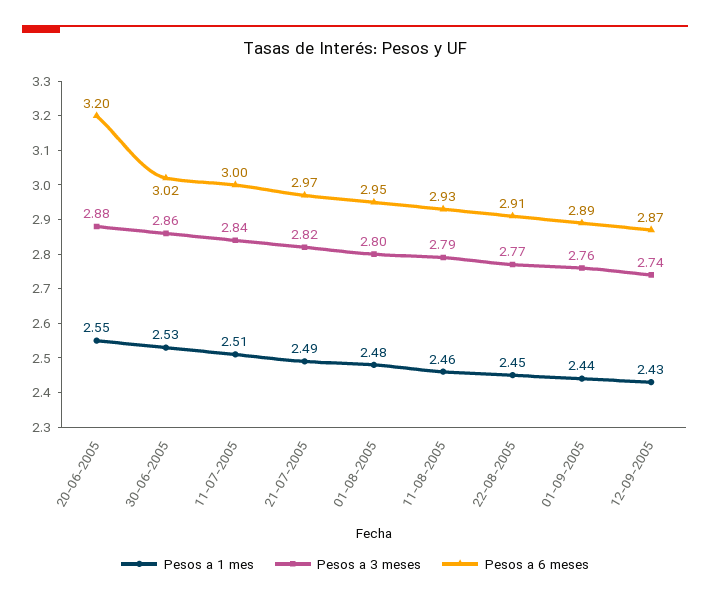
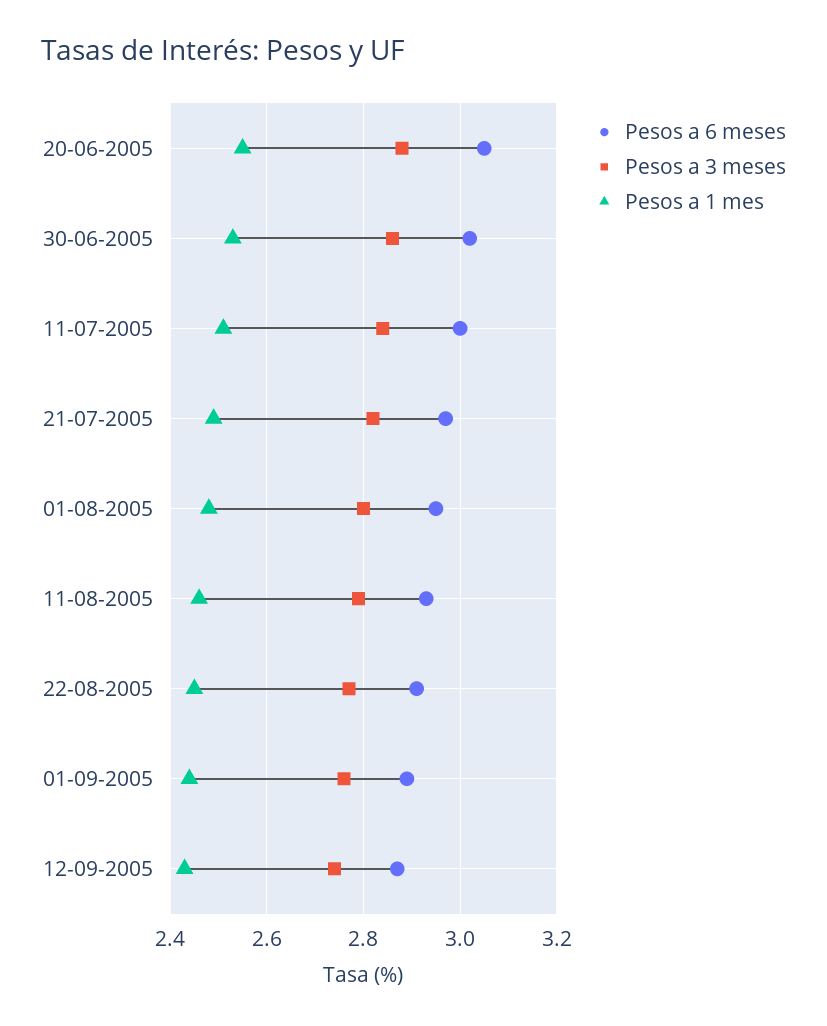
  {
    "Pesos a 1 mes": {
      "20-06-2005": 2.55,
      "30-06-2005": 2.53,
      "11-07-2005": 2.51,
      "21-07-2005": 2.49,
      "01-08-2005": 2.48,
      "11-08-2005": 2.46,
      "22-08-2005": 2.45,
      "01-09-2005": 2.44,
      "12-09-2005": 2.43
    },
    "Pesos a 3 meses": {
      "20-06-2005": 2.88,
      "30-06-2005": 2.86,
      "11-07-2005": 2.84,
      "21-07-2005": 2.82,
      "01-08-2005": 2.8,
      "11-08-2005": 2.79,
      "22-08-2005": 2.77,
      "01-09-2005": 2.76,
      "12-09-2005": 2.74
    },
    "Pesos a 6 meses": {
-     "20-06-2005": 3.2,
+     "20-06-2005": 3.05,
      "30-06-2005": 3.02,
      "11-07-2005": 3,
      "21-07-2005": 2.97,
      "01-08-2005": 2.95,
      "11-08-2005": 2.93,
      "22-08-2005": 2.91,
      "01-09-2005": 2.89,
      "12-09-2005": 2.87
    }
  }

